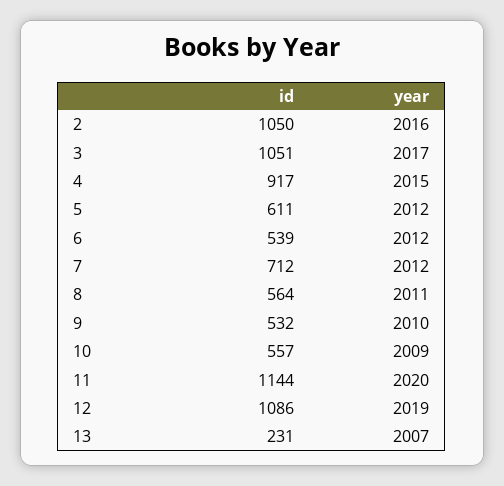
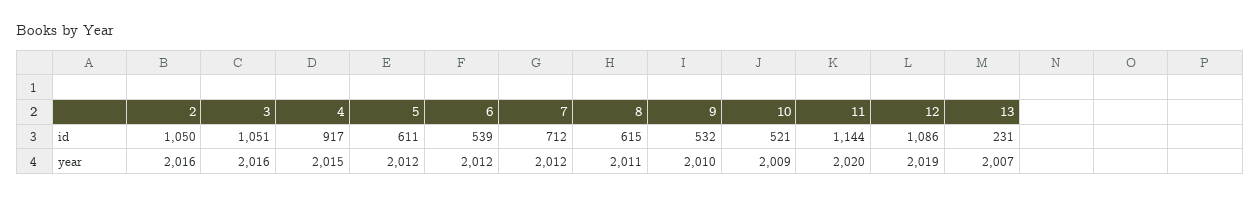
  {
    "id": {
      "2": 1050,
      "3": 1051,
      "4": 917,
      "5": 611,
      "6": 539,
      "7": 712,
-     "8": 564,
+     "8": 615,
      "9": 532,
-     "10": 557,
+     "10": 521,
      "11": 1144,
      "12": 1086,
      "13": 231
    },
    "year": {
      "2": 2016,
-     "3": 2017,
+     "3": 2016,
      "4": 2015,
      "5": 2012,
      "6": 2012,
      "7": 2012,
      "8": 2011,
      "9": 2010,
      "10": 2009,
      "11": 2020,
      "12": 2019,
      "13": 2007
    }
  }

